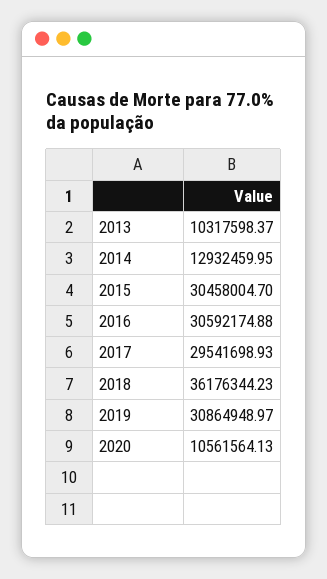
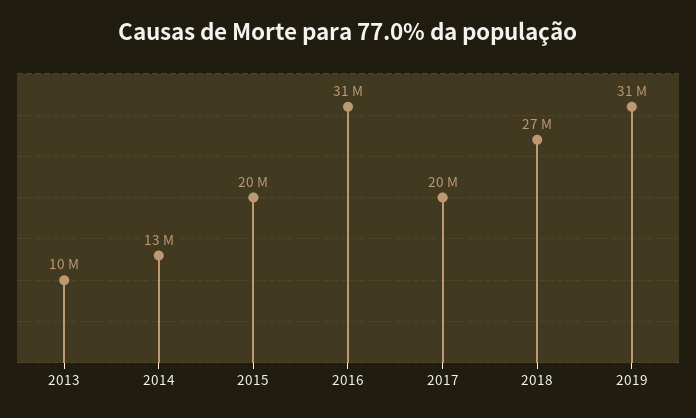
  {
    "2013": 10317598.37,
    "2014": 12932459.95,
-   "2015": 30458004.7,
+   "2015": 20000000,
    "2016": 30592174.88,
-   "2017": 29541698.93,
+   "2017": 20000000,
-   "2018": 36176344.23,
+   "2018": 27000000,
-   "2019": 30864948.97,
+   "2019": 30864948.97
-   "2020": 10561564.13
  }

